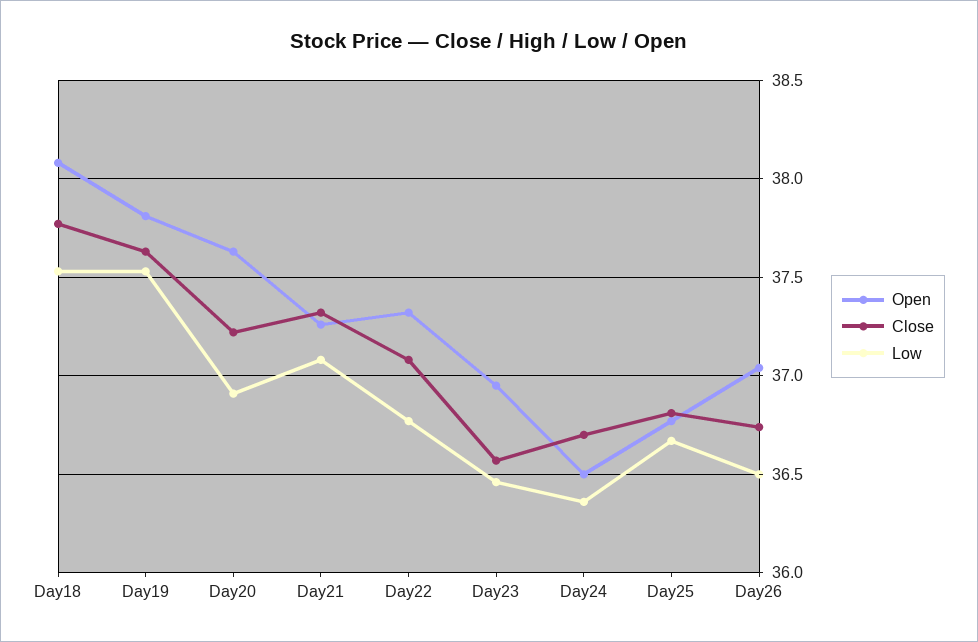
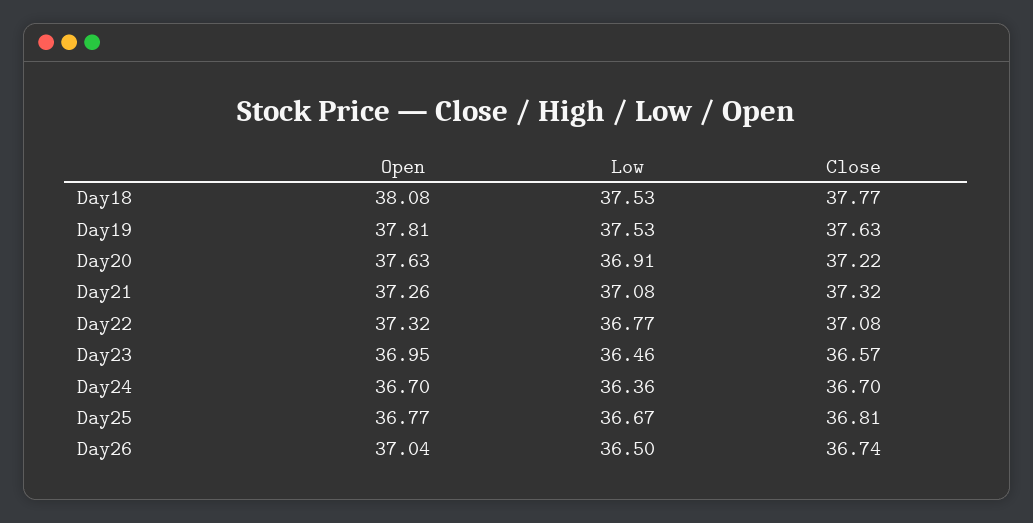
  {
    "Open": {
      "Day18": 38.08,
      "Day19": 37.81,
      "Day20": 37.63,
      "Day21": 37.26,
      "Day22": 37.32,
      "Day23": 36.95,
-     "Day24": 36.5,
+     "Day24": 36.7,
      "Day25": 36.77,
      "Day26": 37.04
    },
    "Close": {
      "Day18": 37.77,
      "Day19": 37.63,
      "Day20": 37.22,
      "Day21": 37.32,
      "Day22": 37.08,
      "Day23": 36.57,
      "Day24": 36.7,
      "Day25": 36.81,
      "Day26": 36.74
    },
    "Low": {
      "Day18": 37.53,
      "Day19": 37.53,
      "Day20": 36.91,
      "Day21": 37.08,
      "Day22": 36.77,
      "Day23": 36.46,
      "Day24": 36.36,
      "Day25": 36.67,
      "Day26": 36.5
    }
  }

